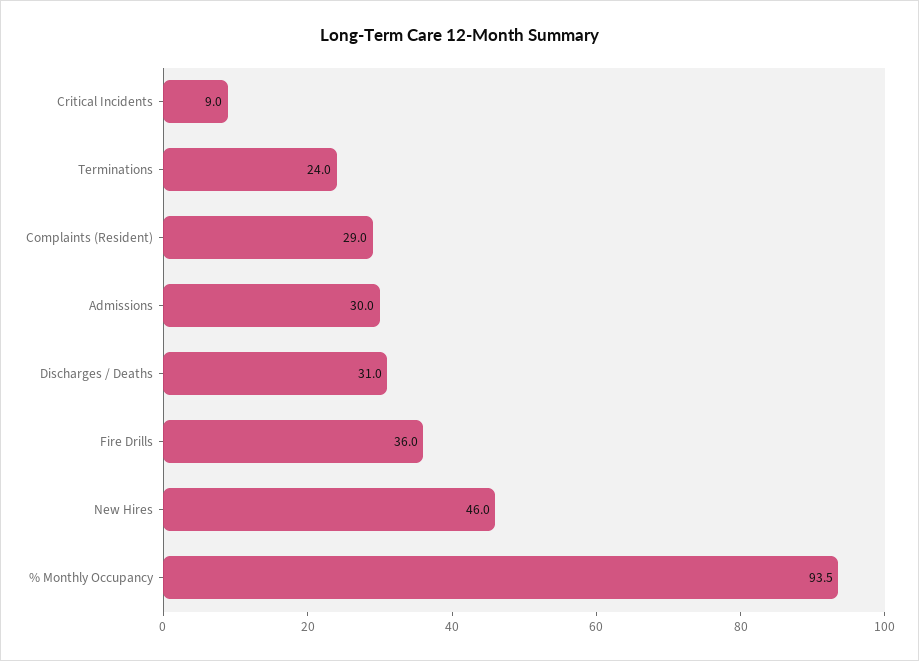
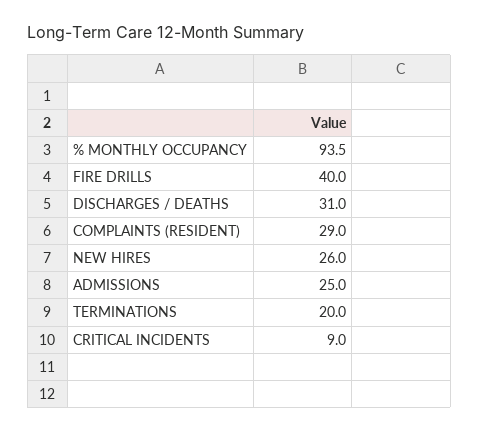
  {
    "Critical Incidents": 9,
-   "Terminations": 24,
+   "Terminations": 20,
    "Complaints (Resident)": 29,
-   "Admissions": 30,
+   "Admissions": 25,
    "Discharges / Deaths": 31,
-   "Fire Drills": 36,
+   "Fire Drills": 40,
-   "New Hires": 46,
+   "New Hires": 26,
    "% Monthly Occupancy": 93.5
  }

